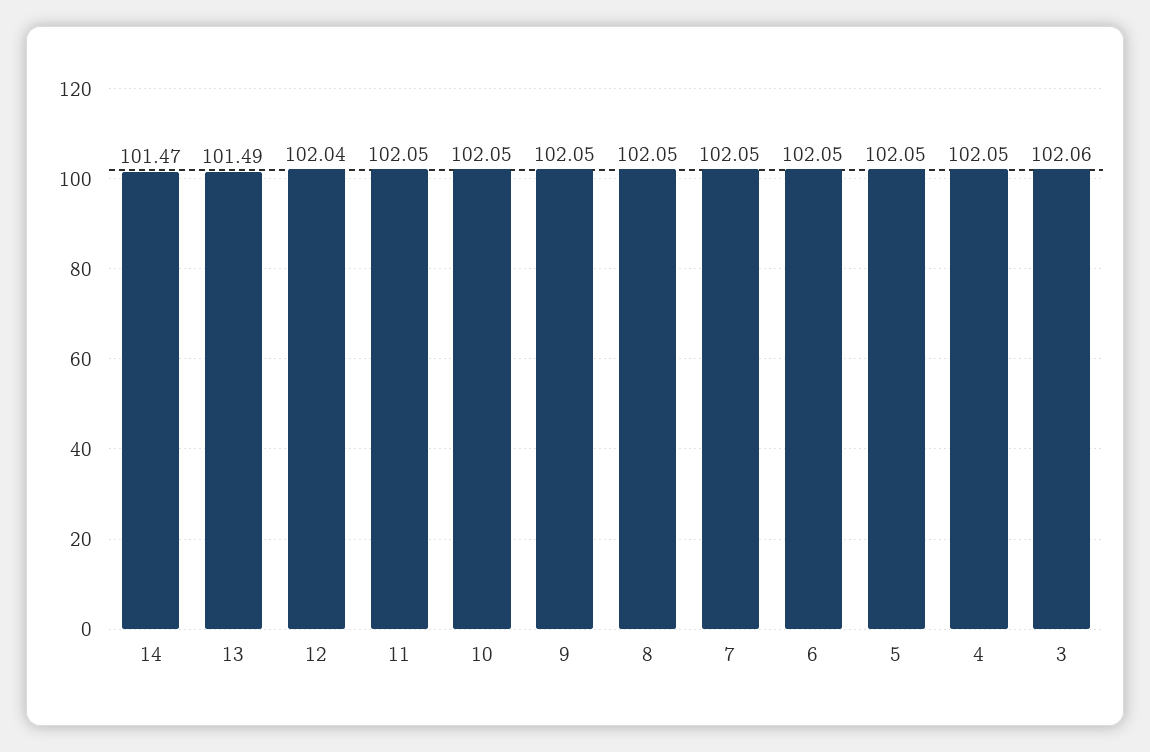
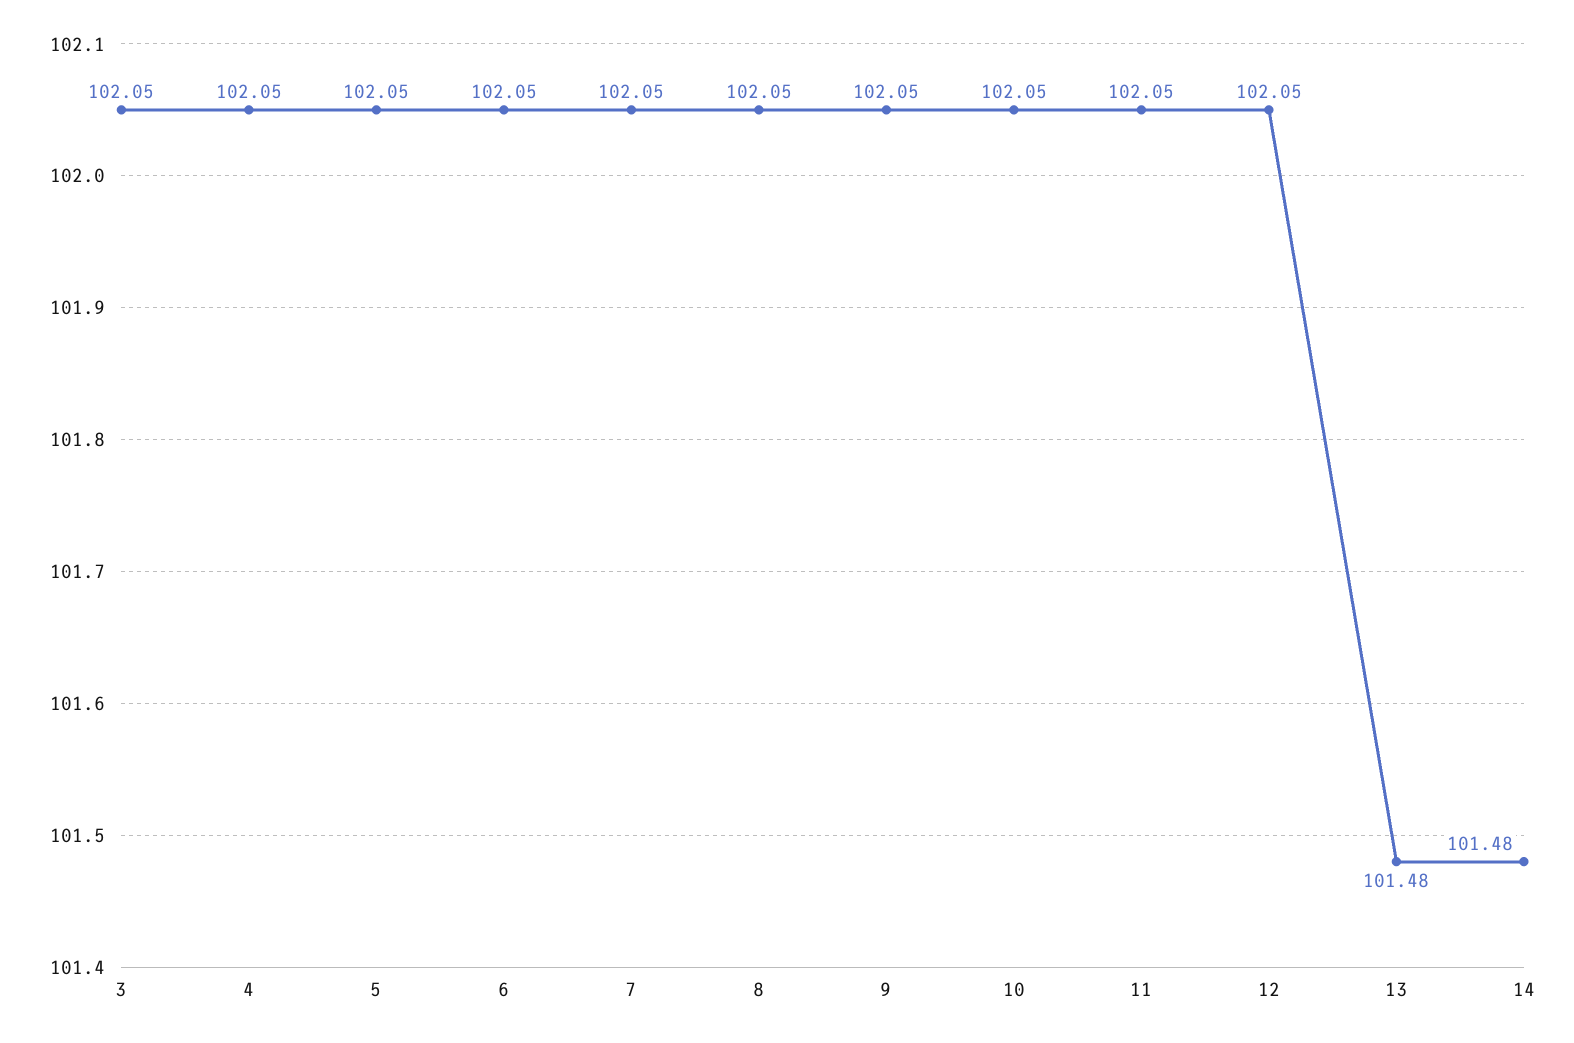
  {
-   "14": 101.47,
+   "14": 101.48,
-   "13": 101.49,
+   "13": 101.48,
-   "12": 102.04,
+   "12": 102.05,
    "11": 102.05,
    "10": 102.05,
    "9": 102.05,
    "8": 102.05,
    "7": 102.05,
    "6": 102.05,
    "5": 102.05,
    "4": 102.05,
-   "3": 102.06
+   "3": 102.05
  }

